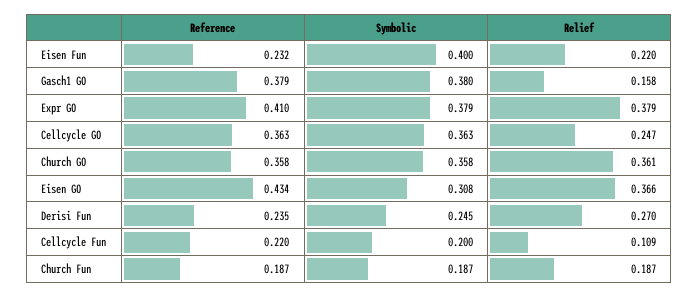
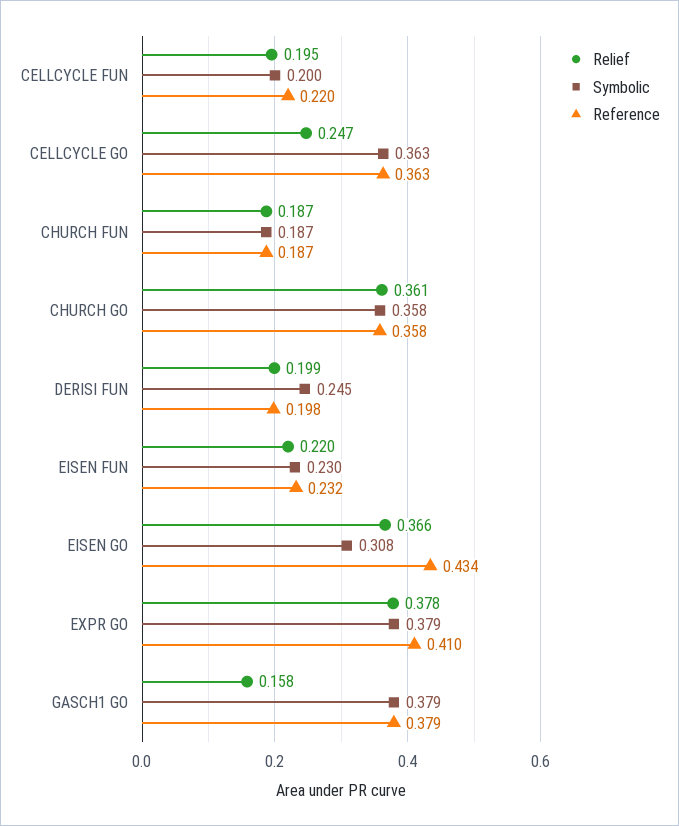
  {
    "Reference": {
      "Eisen Fun": 0.232,
      "Gasch1 GO": 0.379,
      "Expr GO": 0.41,
      "Cellcycle GO": 0.363,
      "Church GO": 0.358,
      "Eisen GO": 0.434,
-     "Derisi Fun": 0.235,
+     "Derisi Fun": 0.198,
      "Cellcycle Fun": 0.22,
      "Church Fun": 0.187
    },
    "Symbolic": {
-     "Eisen Fun": 0.4,
+     "Eisen Fun": 0.23,
-     "Gasch1 GO": 0.38,
+     "Gasch1 GO": 0.379,
      "Expr GO": 0.379,
      "Cellcycle GO": 0.363,
      "Church GO": 0.358,
      "Eisen GO": 0.308,
      "Derisi Fun": 0.245,
      "Cellcycle Fun": 0.2,
      "Church Fun": 0.187
    },
    "Relief": {
      "Eisen Fun": 0.22,
      "Gasch1 GO": 0.158,
-     "Expr GO": 0.379,
+     "Expr GO": 0.378,
      "Cellcycle GO": 0.247,
      "Church GO": 0.361,
      "Eisen GO": 0.366,
-     "Derisi Fun": 0.27,
+     "Derisi Fun": 0.199,
-     "Cellcycle Fun": 0.109,
+     "Cellcycle Fun": 0.195,
      "Church Fun": 0.187
    }
  }

